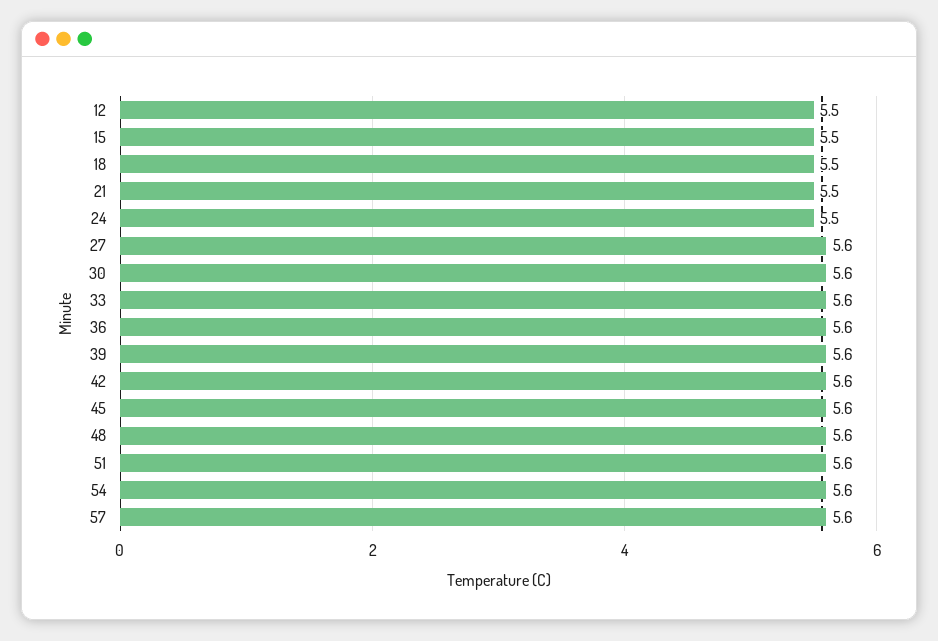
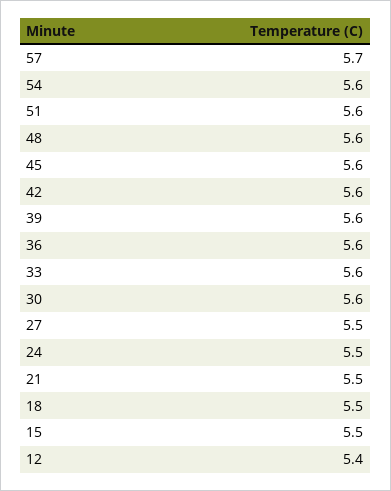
  {
-   "12": 5.5,
+   "12": 5.4,
    "15": 5.5,
    "18": 5.5,
    "21": 5.5,
    "24": 5.5,
-   "27": 5.6,
+   "27": 5.5,
    "30": 5.6,
    "33": 5.6,
    "36": 5.6,
    "39": 5.6,
    "42": 5.6,
    "45": 5.6,
    "48": 5.6,
    "51": 5.6,
    "54": 5.6,
-   "57": 5.6
+   "57": 5.7
  }

